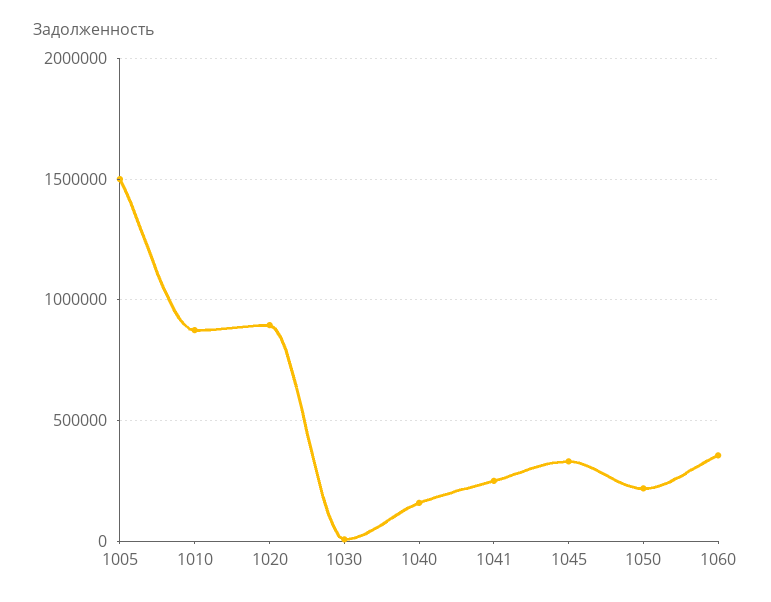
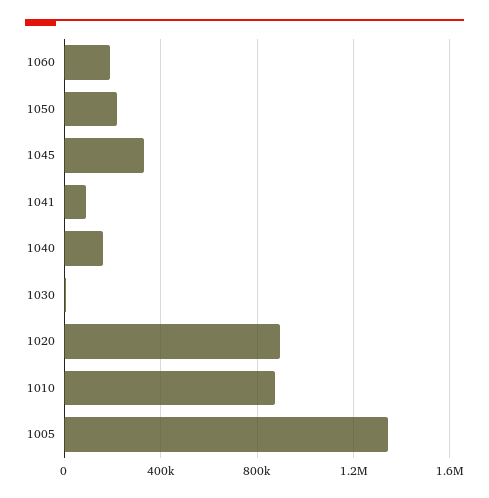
  {
-   "1005": 1500000,
+   "1005": 1350000,
    "1010": 850000,
    "1020": 900000,
    "1030": 0,
    "1040": 150000,
-   "1041": 250000,
+   "1041": 100000,
    "1045": 350000,
    "1050": 200000,
-   "1060": 350000
+   "1060": 200000
  }

